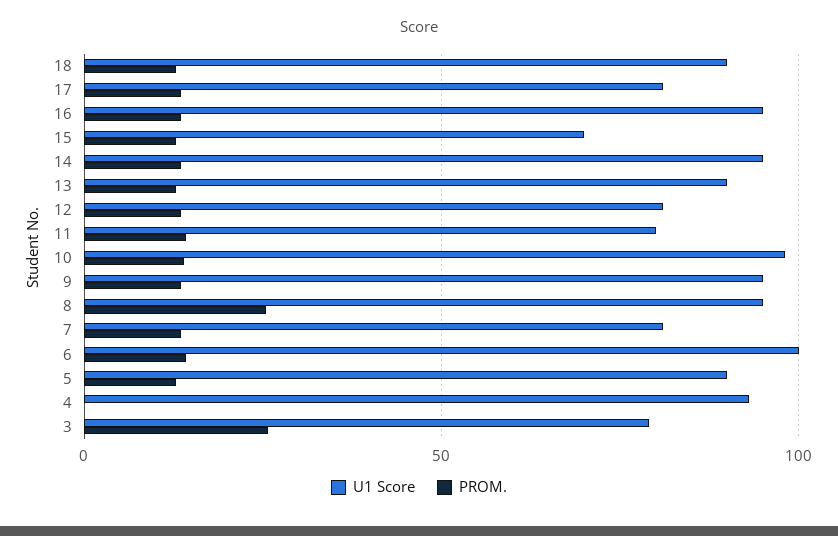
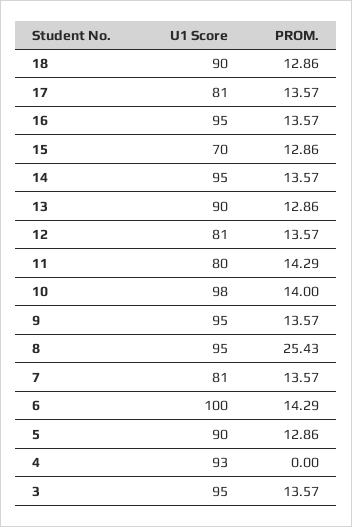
  {
    "U1 Score": {
      "18": 90,
      "17": 81,
      "16": 95,
      "15": 70,
      "14": 95,
      "13": 90,
      "12": 81,
      "11": 80,
      "10": 98,
      "9": 95,
      "8": 95,
      "7": 81,
      "6": 100,
      "5": 90,
      "4": 93,
-     "3": 80
+     "3": 95
    },
    "PROM.": {
      "18": 12.86,
      "17": 13.57,
      "16": 13.57,
      "15": 12.86,
      "14": 13.57,
      "13": 12.86,
      "12": 13.57,
      "11": 14.29,
      "10": 14,
      "9": 13.57,
      "8": 25.43,
      "7": 13.57,
      "6": 14.29,
      "5": 12.86,
      "4": 0,
-     "3": 25
+     "3": 13.57
    }
  }

